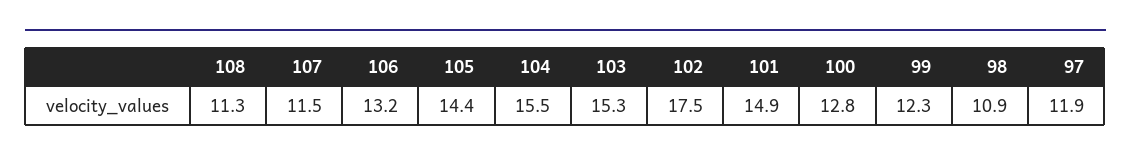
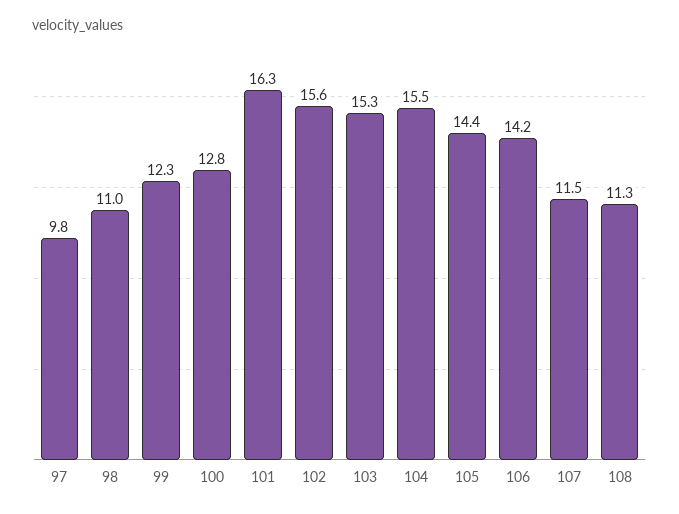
  {
    "108": 11.3,
    "107": 11.5,
-   "106": 13.2,
+   "106": 14.2,
    "105": 14.4,
    "104": 15.5,
    "103": 15.3,
-   "102": 17.5,
+   "102": 15.6,
-   "101": 14.9,
+   "101": 16.3,
    "100": 12.8,
    "99": 12.3,
-   "98": 10.9,
+   "98": 11,
-   "97": 11.9
+   "97": 9.8
  }

